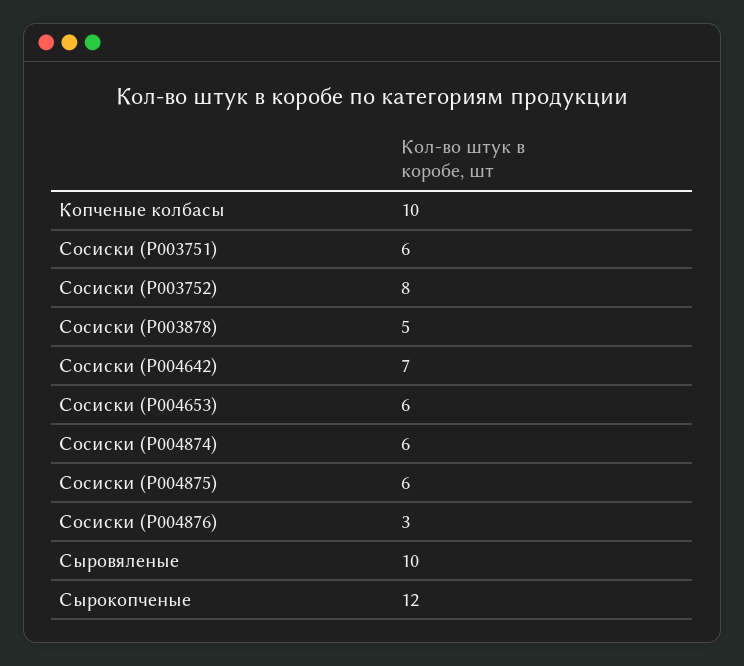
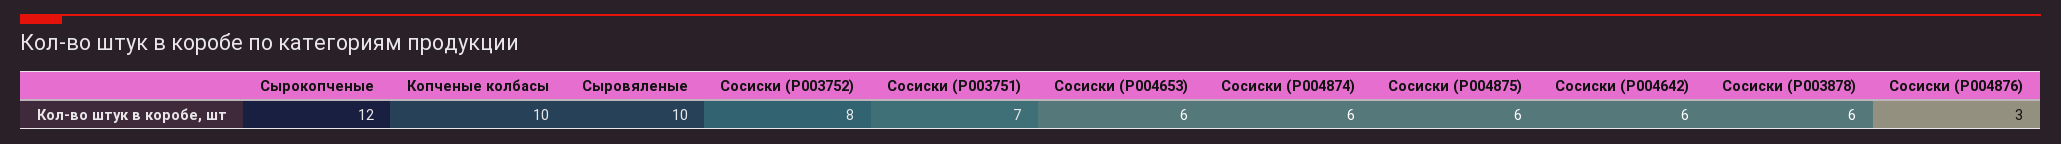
  {
    "Копченые колбасы": 10,
-   "Сосиски (P003751)": 6,
+   "Сосиски (P003751)": 7,
    "Сосиски (P003752)": 8,
-   "Сосиски (P003878)": 5,
+   "Сосиски (P003878)": 6,
-   "Сосиски (P004642)": 7,
+   "Сосиски (P004642)": 6,
    "Сосиски (P004653)": 6,
    "Сосиски (P004874)": 6,
    "Сосиски (P004875)": 6,
    "Сосиски (P004876)": 3,
    "Сыровяленые": 10,
    "Сырокопченые": 12
  }

